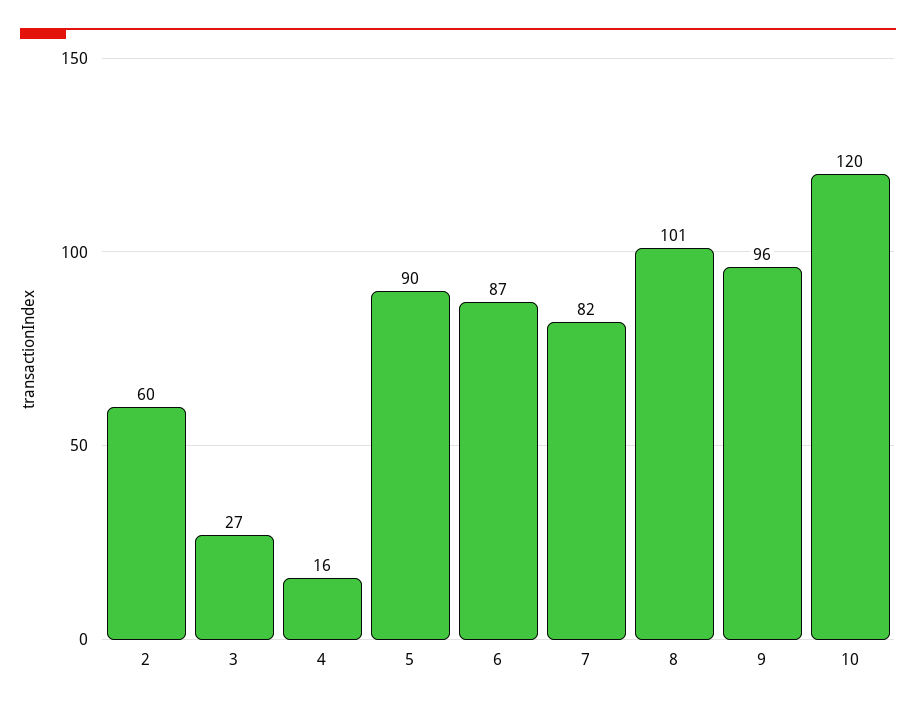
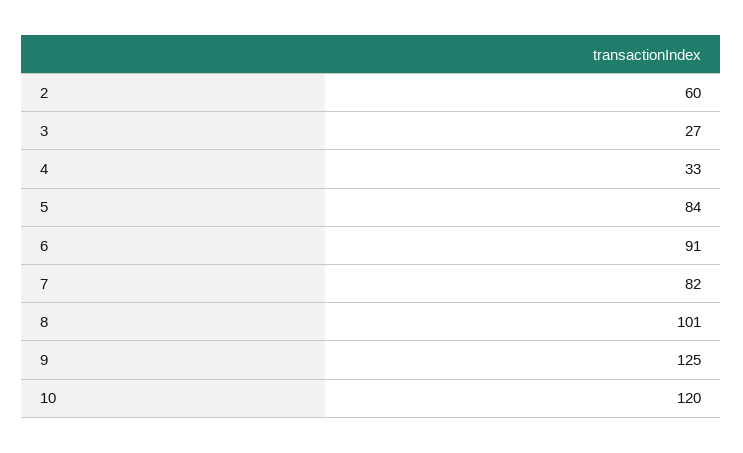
  {
    "2": 60,
    "3": 27,
-   "4": 16,
+   "4": 33,
-   "5": 90,
+   "5": 84,
-   "6": 87,
+   "6": 91,
    "7": 82,
    "8": 101,
-   "9": 96,
+   "9": 125,
    "10": 120
  }

